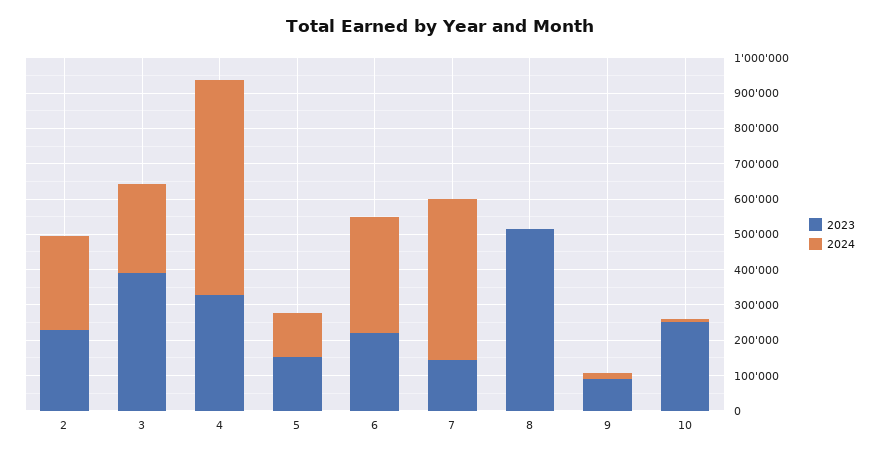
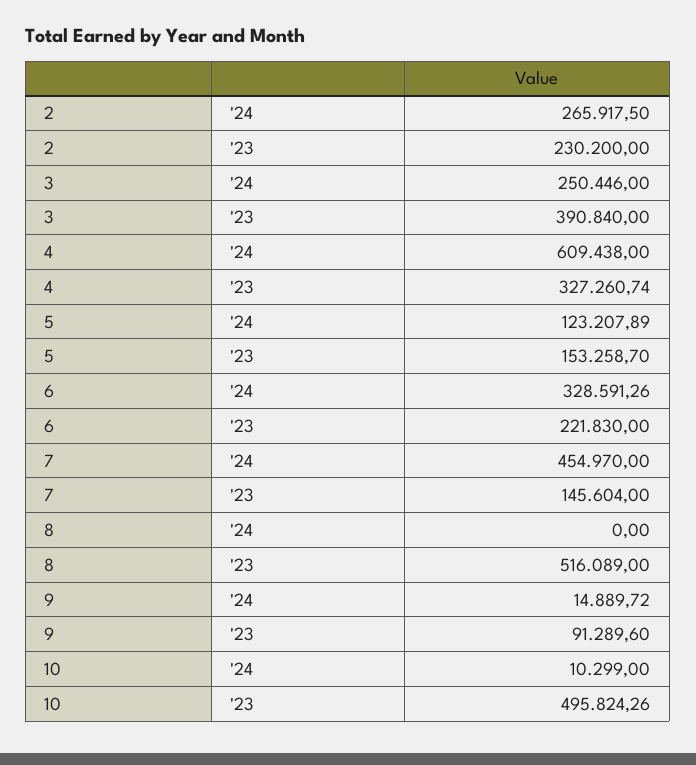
  {
    "2023": {
      "2": 230200,
      "3": 390840,
      "4": 327260.74,
      "5": 153258.7,
      "6": 221830,
      "7": 145604,
      "8": 516089,
      "9": 91289.6,
-     "10": 250000
+     "10": 495824.26
    },
    "2024": {
      "2": 265917.5,
      "3": 250446,
      "4": 609438,
      "5": 123207.89,
      "6": 328591.26,
      "7": 454970,
      "8": 0,
      "9": 14889.72,
      "10": 10299
    }
  }

